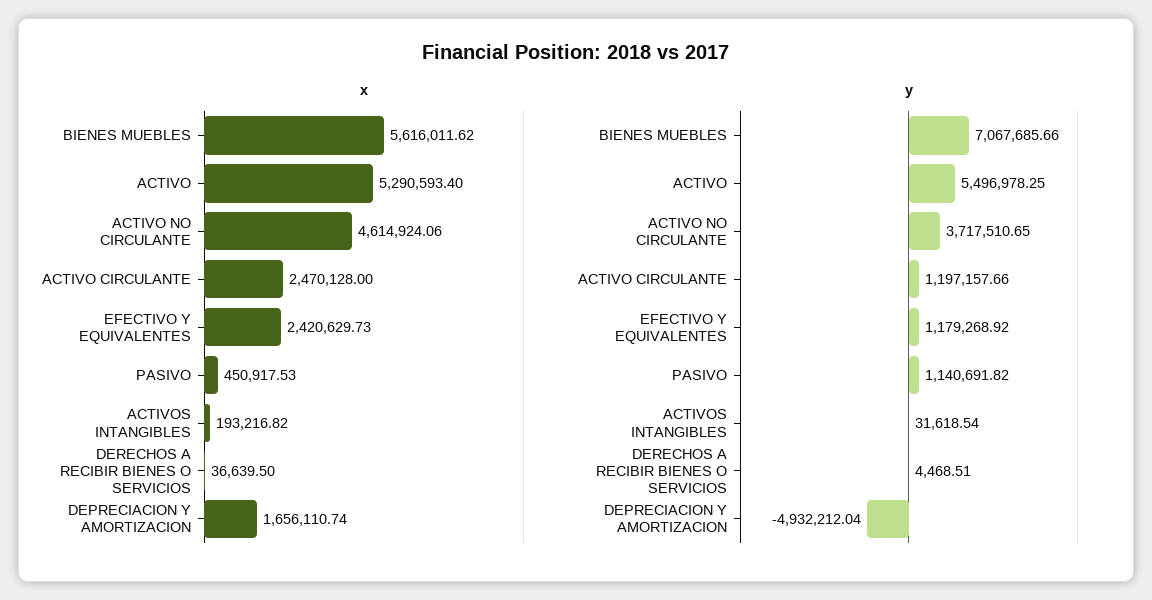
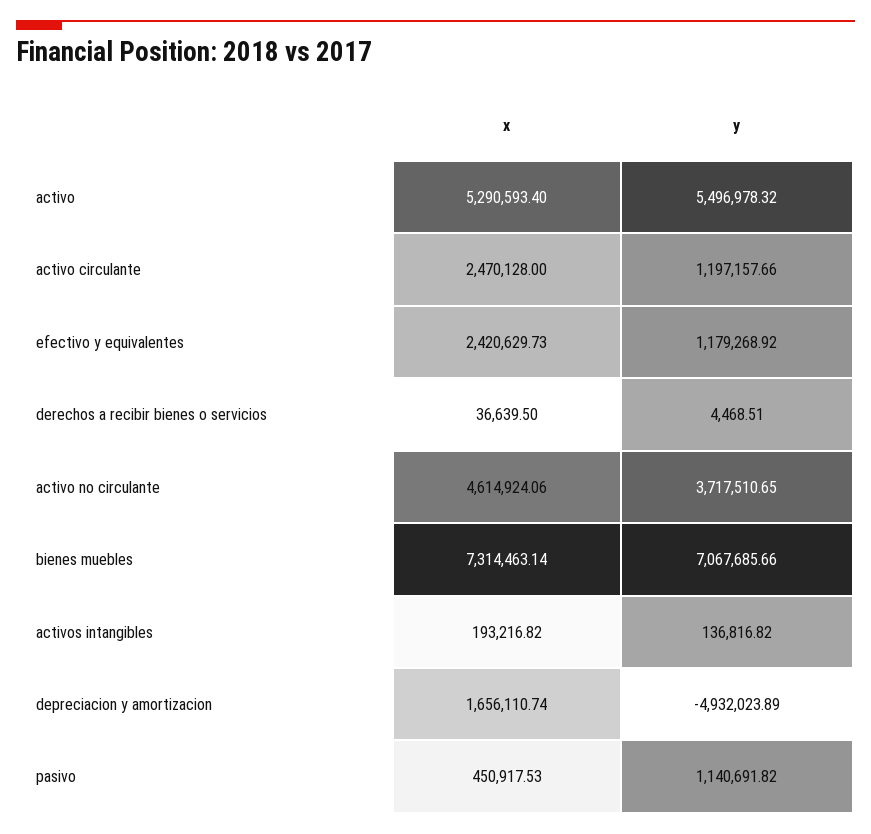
  {
    "x": {
-     "BIENES MUEBLES": 5616011.62,
+     "BIENES MUEBLES": 7314463.14,
      "ACTIVO": 5290593.4,
      "ACTIVO NO CIRCULANTE": 4614924.06,
      "ACTIVO CIRCULANTE": 2470128,
      "EFECTIVO Y EQUIVALENTES": 2420629.73,
      "PASIVO": 450917.53,
      "ACTIVOS INTANGIBLES": 193216.82,
      "DERECHOS A RECIBIR BIENES O SERVICIOS": 36639.5,
      "DEPRECIACION Y AMORTIZACION": 1656110.74
    },
    "y": {
      "BIENES MUEBLES": 7067685.66,
-     "ACTIVO": 5496978.25,
+     "ACTIVO": 5496978.32,
      "ACTIVO NO CIRCULANTE": 3717510.65,
      "ACTIVO CIRCULANTE": 1197157.66,
      "EFECTIVO Y EQUIVALENTES": 1179268.92,
      "PASIVO": 1140691.82,
-     "ACTIVOS INTANGIBLES": 31618.54,
+     "ACTIVOS INTANGIBLES": 136816.82,
      "DERECHOS A RECIBIR BIENES O SERVICIOS": 4468.51,
-     "DEPRECIACION Y AMORTIZACION": -4932212.04
+     "DEPRECIACION Y AMORTIZACION": -4932023.89
    }
  }

